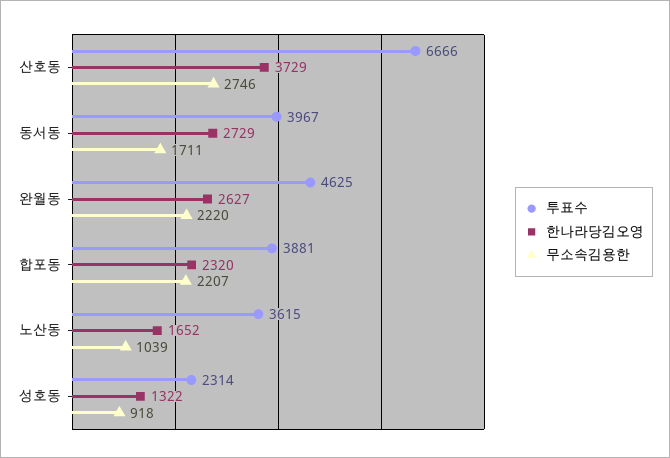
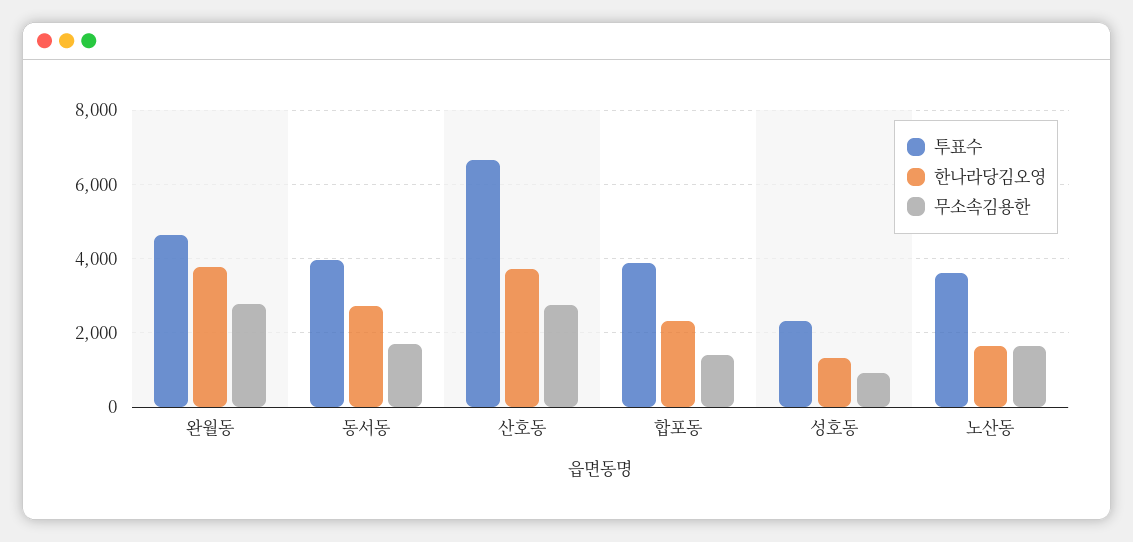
  {
    "투표수": {
      "산호동": 6666,
      "동서동": 3967,
      "완월동": 4625,
      "합포동": 3881,
      "노산동": 3615,
      "성호동": 2314
    },
    "한나라당김오영": {
      "산호동": 3729,
      "동서동": 2729,
-     "완월동": 2627,
+     "완월동": 3800,
      "합포동": 2320,
      "노산동": 1652,
      "성호동": 1322
    },
    "무소속김용한": {
      "산호동": 2746,
      "동서동": 1711,
-     "완월동": 2220,
+     "완월동": 2800,
-     "합포동": 2207,
+     "합포동": 1400,
-     "노산동": 1039,
+     "노산동": 1600,
      "성호동": 918
    }
  }

